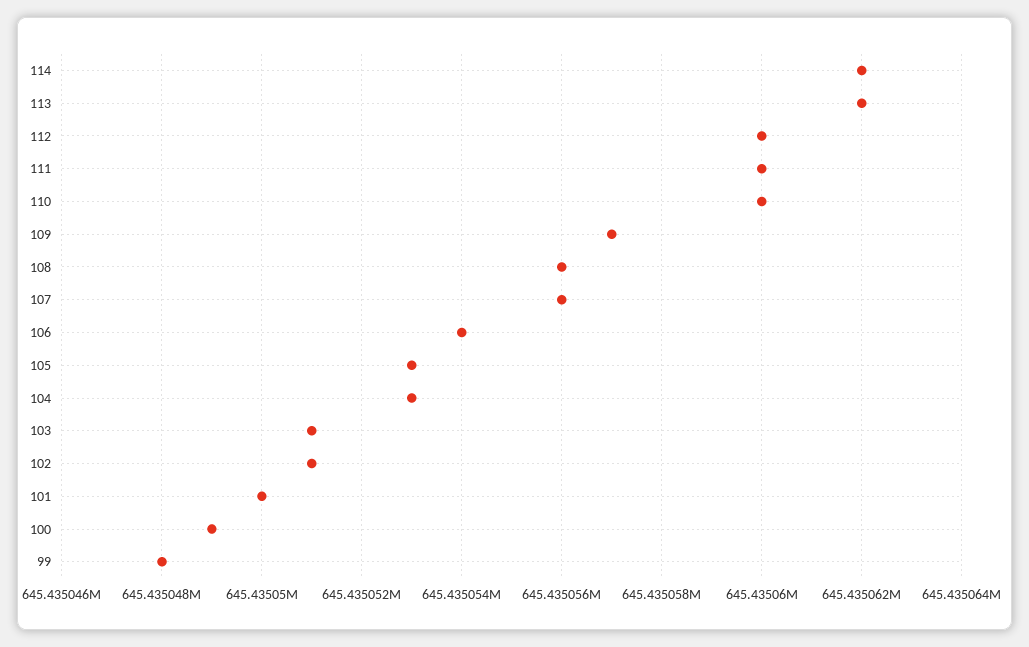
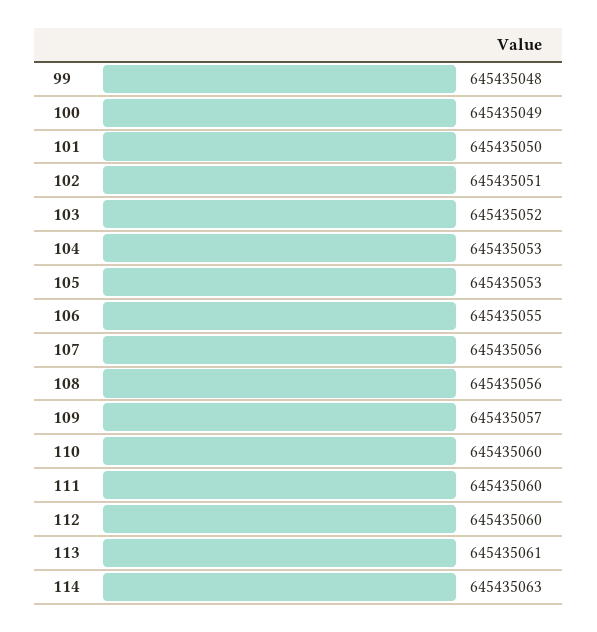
  {
-   "114": 645435062,
+   "114": 645435063,
-   "113": 645435062,
+   "113": 645435061,
    "112": 645435060,
    "111": 645435060,
    "110": 645435060,
    "109": 645435057,
    "108": 645435056,
    "107": 645435056,
-   "106": 645435054,
+   "106": 645435055,
    "105": 645435053,
    "104": 645435053,
-   "103": 645435051,
+   "103": 645435052,
    "102": 645435051,
    "101": 645435050,
    "100": 645435049,
    "99": 645435048
  }

